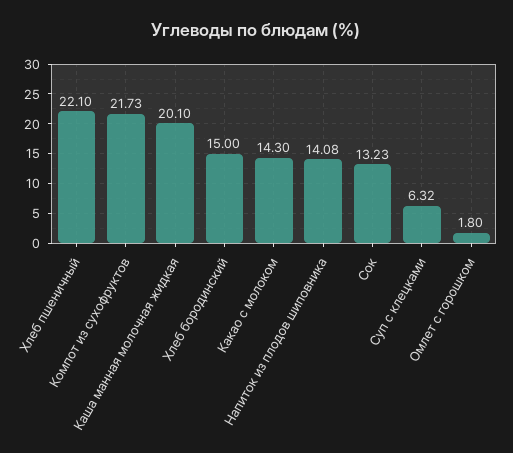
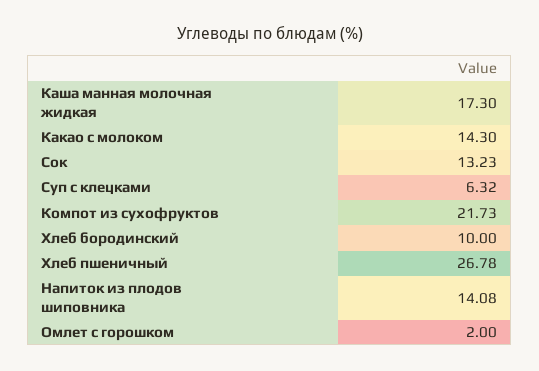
  {
-   "Хлеб пшеничный": 22.1,
+   "Хлеб пшеничный": 26.78,
    "Компот из сухофруктов": 21.73,
-   "Каша манная молочная жидкая": 20.1,
+   "Каша манная молочная жидкая": 17.3,
-   "Хлеб бородинский": 15,
+   "Хлеб бородинский": 10,
    "Какао с молоком": 14.3,
    "Напиток из плодов шиповника": 14.08,
    "Сок": 13.23,
    "Суп с клецками": 6.32,
-   "Омлет с горошком": 1.8
+   "Омлет с горошком": 2
  }

